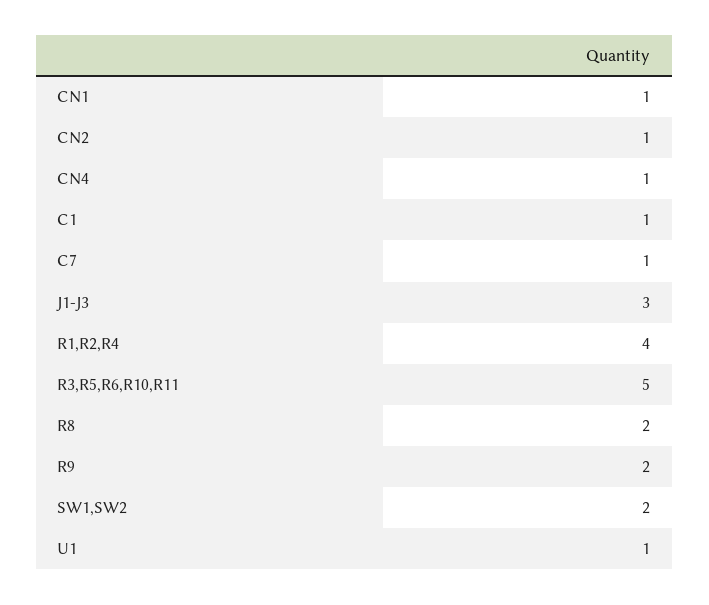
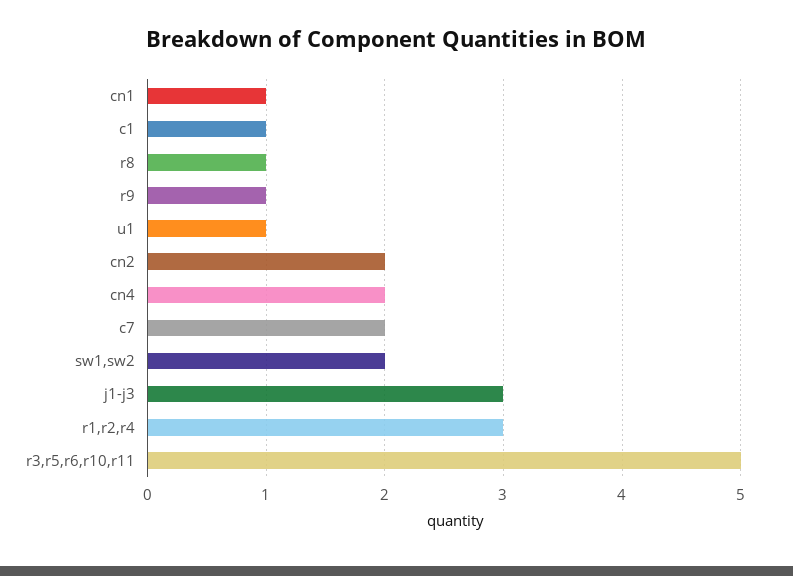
  {
    "CN1": 1,
-   "CN2": 1,
+   "CN2": 2,
-   "CN4": 1,
+   "CN4": 2,
    "C1": 1,
-   "C7": 1,
+   "C7": 2,
    "J1-J3": 3,
-   "R1,R2,R4": 4,
+   "R1,R2,R4": 3,
    "R3,R5,R6,R10,R11": 5,
-   "R8": 2,
+   "R8": 1,
-   "R9": 2,
+   "R9": 1,
    "SW1,SW2": 2,
    "U1": 1
  }

